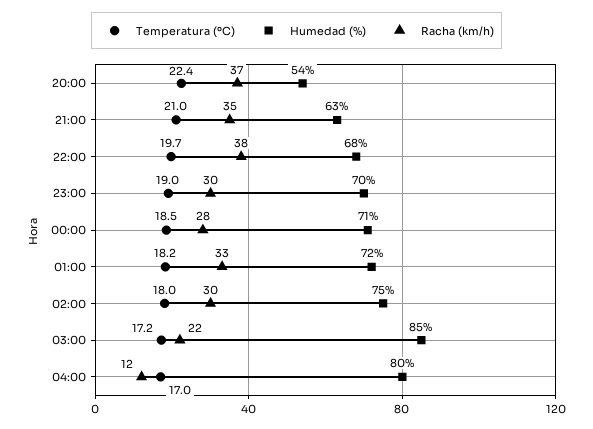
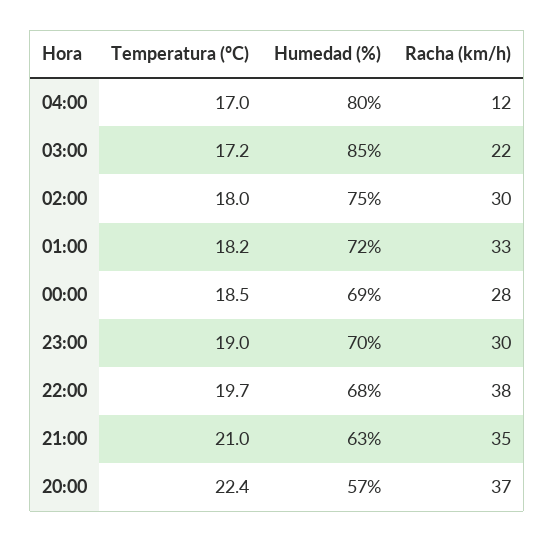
  {
    "Temperatura (ºC)": {
      "20:00": 22.4,
      "21:00": 21,
      "22:00": 19.7,
      "23:00": 19,
      "00:00": 18.5,
      "01:00": 18.2,
      "02:00": 18,
      "03:00": 17.2,
      "04:00": 17
    },
    "Humedad (%)": {
-     "20:00": 54,
+     "20:00": 57,
      "21:00": 63,
      "22:00": 68,
      "23:00": 70,
-     "00:00": 71,
+     "00:00": 69,
      "01:00": 72,
      "02:00": 75,
      "03:00": 85,
      "04:00": 80
    },
    "Racha (km/h)": {
      "20:00": 37,
      "21:00": 35,
      "22:00": 38,
      "23:00": 30,
      "00:00": 28,
      "01:00": 33,
      "02:00": 30,
      "03:00": 22,
      "04:00": 12
    }
  }

